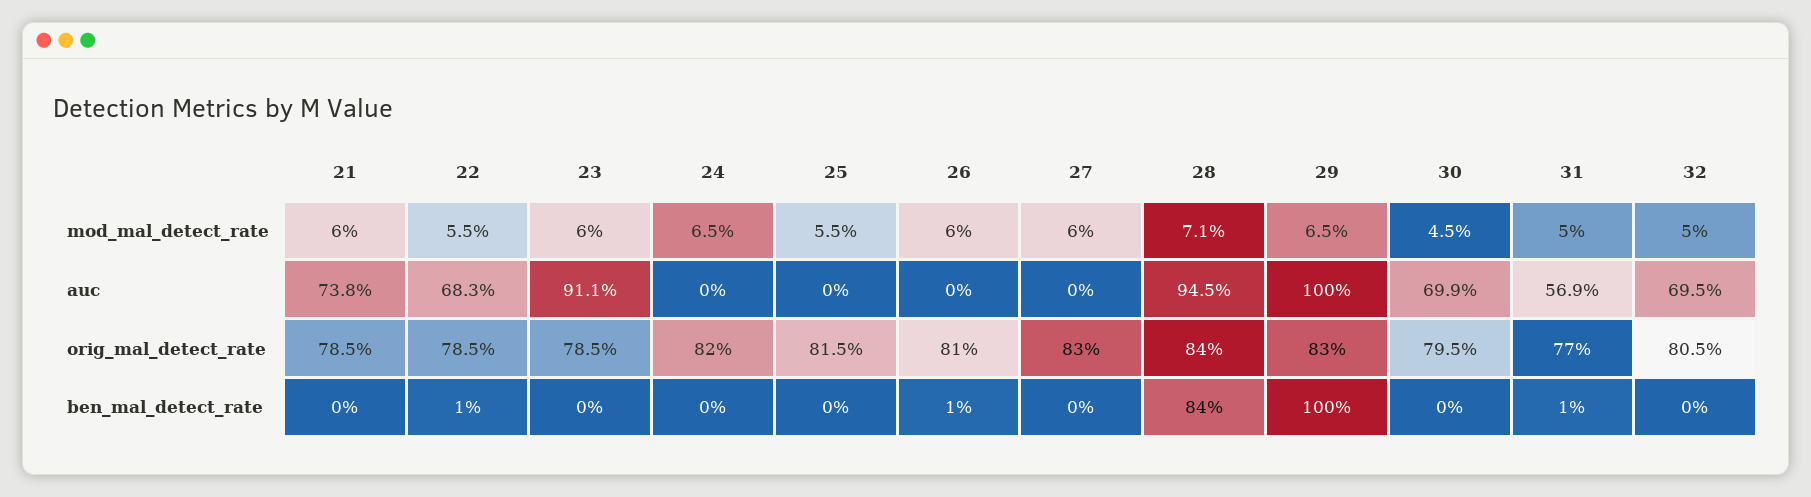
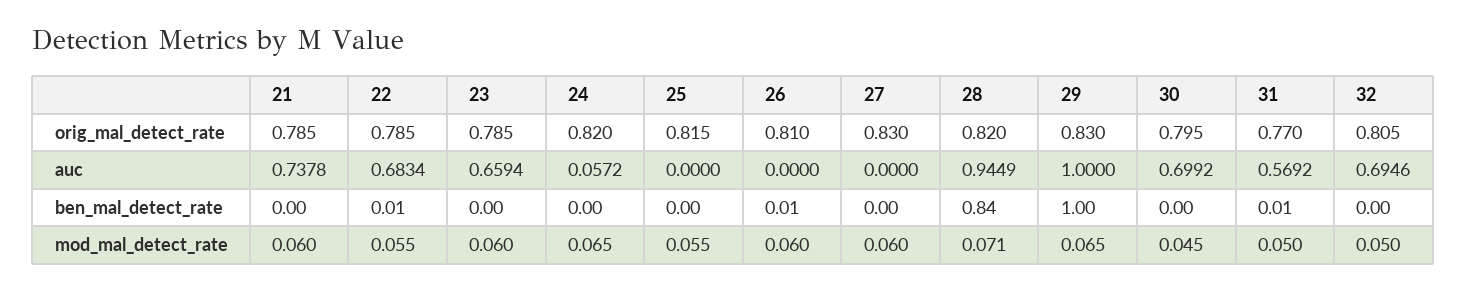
  {
    "21": {
      "mod_mal_detect_rate": 0.06,
      "auc": 0.7378,
      "orig_mal_detect_rate": 0.785,
      "ben_mal_detect_rate": 0
    },
    "22": {
      "mod_mal_detect_rate": 0.055,
      "auc": 0.6834,
      "orig_mal_detect_rate": 0.785,
      "ben_mal_detect_rate": 0.01
    },
    "23": {
      "mod_mal_detect_rate": 0.06,
-     "auc": 0.911,
+     "auc": 0.6594,
      "orig_mal_detect_rate": 0.785,
      "ben_mal_detect_rate": 0
    },
    "24": {
      "mod_mal_detect_rate": 0.065,
-     "auc": 0,
+     "auc": 0.0572,
      "orig_mal_detect_rate": 0.82,
      "ben_mal_detect_rate": 0
    },
    "25": {
      "mod_mal_detect_rate": 0.055,
      "auc": 0,
      "orig_mal_detect_rate": 0.815,
      "ben_mal_detect_rate": 0
    },
    "26": {
      "mod_mal_detect_rate": 0.06,
      "auc": 0,
      "orig_mal_detect_rate": 0.81,
      "ben_mal_detect_rate": 0.01
    },
    "27": {
      "mod_mal_detect_rate": 0.06,
      "auc": 0,
      "orig_mal_detect_rate": 0.83,
      "ben_mal_detect_rate": 0
    },
    "28": {
      "mod_mal_detect_rate": 0.071,
      "auc": 0.9449,
-     "orig_mal_detect_rate": 0.84,
+     "orig_mal_detect_rate": 0.82,
      "ben_mal_detect_rate": 0.84
    },
    "29": {
      "mod_mal_detect_rate": 0.065,
      "auc": 1,
      "orig_mal_detect_rate": 0.83,
      "ben_mal_detect_rate": 1
    },
    "30": {
      "mod_mal_detect_rate": 0.045,
      "auc": 0.6992,
      "orig_mal_detect_rate": 0.795,
      "ben_mal_detect_rate": 0
    },
    "31": {
      "mod_mal_detect_rate": 0.05,
      "auc": 0.5692,
      "orig_mal_detect_rate": 0.77,
      "ben_mal_detect_rate": 0.01
    },
    "32": {
      "mod_mal_detect_rate": 0.05,
      "auc": 0.6946,
      "orig_mal_detect_rate": 0.805,
      "ben_mal_detect_rate": 0
    }
  }

